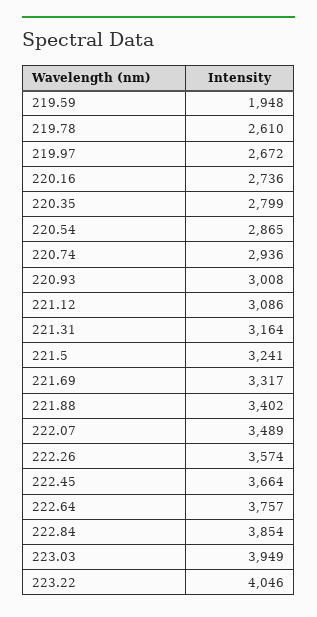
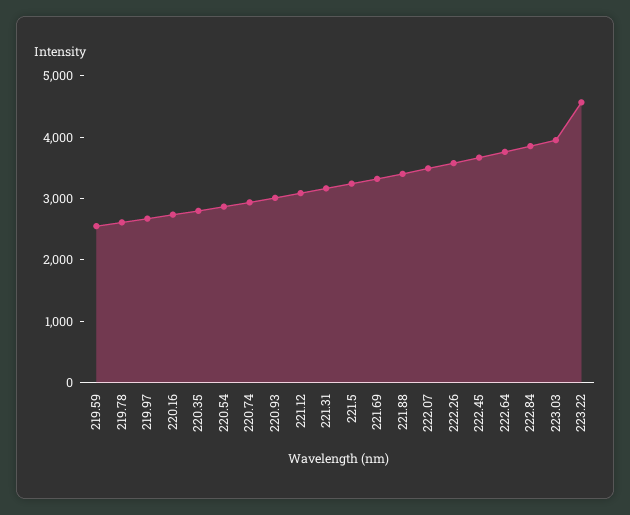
  {
-   "219.59": 1948,
+   "219.59": 2600,
    "219.78": 2610,
    "219.97": 2672,
    "220.16": 2736,
    "220.35": 2799,
    "220.54": 2865,
    "220.74": 2936,
    "220.93": 3008,
    "221.12": 3086,
    "221.31": 3164,
    "221.5": 3241,
    "221.69": 3317,
    "221.88": 3402,
    "222.07": 3489,
    "222.26": 3574,
    "222.45": 3664,
    "222.64": 3757,
    "222.84": 3854,
    "223.03": 3949,
-   "223.22": 4046
+   "223.22": 4600
  }

